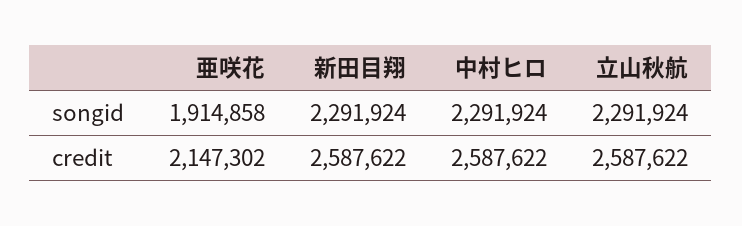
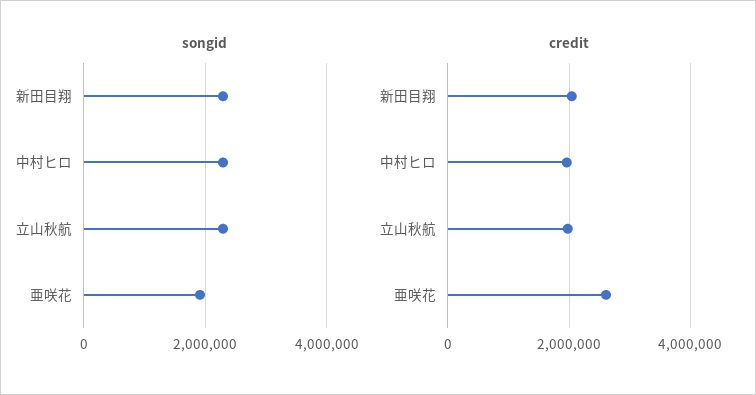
  {
    "songid": {
      "亜咲花": 1914858,
      "新田目翔": 2291924,
      "中村ヒロ": 2291924,
      "立山秋航": 2291924
    },
    "credit": {
-     "亜咲花": 2147302,
+     "亜咲花": 2600000,
-     "新田目翔": 2587622,
+     "新田目翔": 2000000,
-     "中村ヒロ": 2587622,
+     "中村ヒロ": 2000000,
-     "立山秋航": 2587622
+     "立山秋航": 2000000
    }
  }

